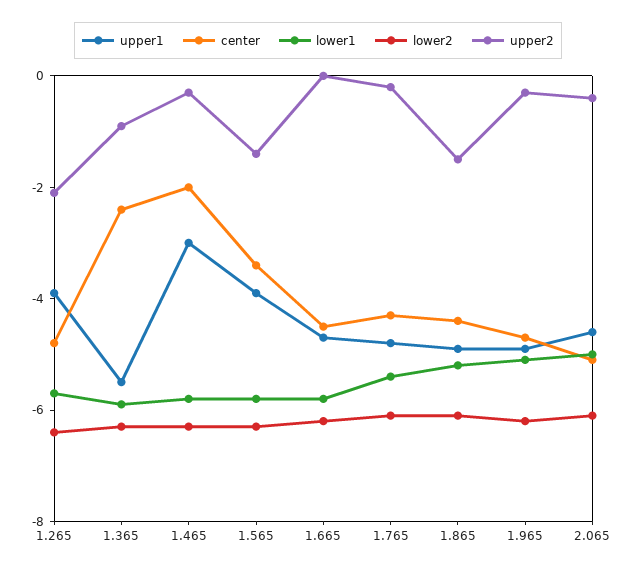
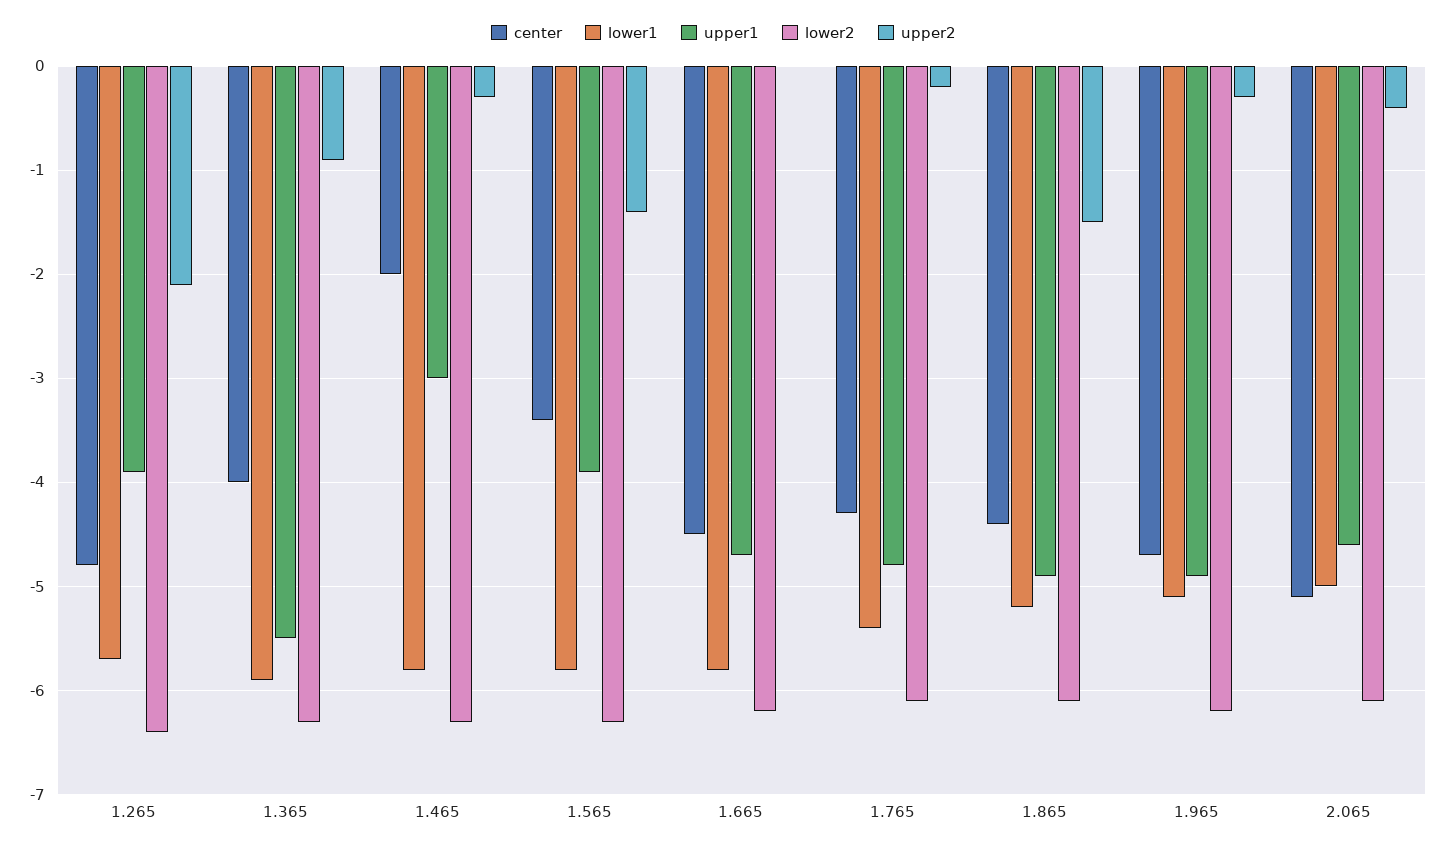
  {
    "upper1": {
      "1.265": -3.9,
      "1.365": -5.5,
      "1.465": -3,
      "1.565": -3.9,
      "1.665": -4.7,
      "1.765": -4.8,
      "1.865": -4.9,
      "1.965": -4.9,
      "2.065": -4.6
    },
    "center": {
      "1.265": -4.8,
-     "1.365": -2.5,
+     "1.365": -4,
      "1.465": -2,
      "1.565": -3.4,
      "1.665": -4.5,
      "1.765": -4.3,
      "1.865": -4.4,
      "1.965": -4.7,
      "2.065": -5.1
    },
    "lower1": {
      "1.265": -5.7,
      "1.365": -5.9,
      "1.465": -5.8,
      "1.565": -5.8,
      "1.665": -5.8,
      "1.765": -5.4,
      "1.865": -5.2,
      "1.965": -5.1,
      "2.065": -5
    },
    "lower2": {
      "1.265": -6.4,
      "1.365": -6.3,
      "1.465": -6.3,
      "1.565": -6.3,
      "1.665": -6.2,
      "1.765": -6.1,
      "1.865": -6.1,
      "1.965": -6.2,
      "2.065": -6.1
    },
    "upper2": {
      "1.265": -2.1,
      "1.365": -0.9,
      "1.465": -0.3,
      "1.565": -1.4,
      "1.665": 0,
      "1.765": -0.2,
      "1.865": -1.5,
      "1.965": -0.3,
      "2.065": -0.4
    }
  }

